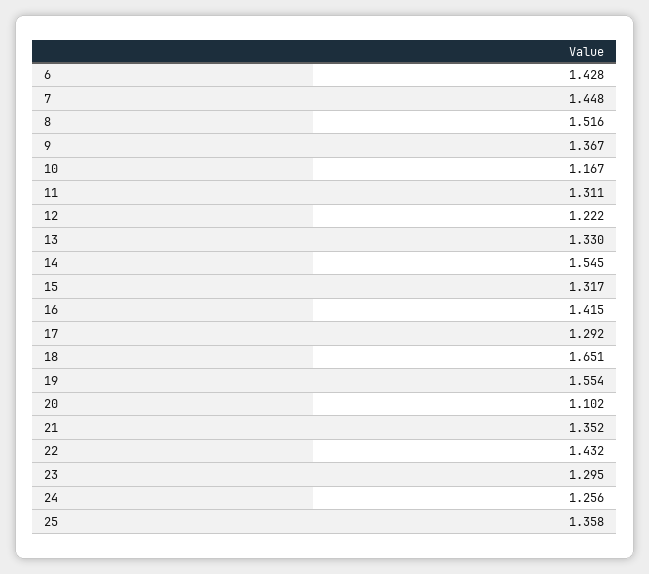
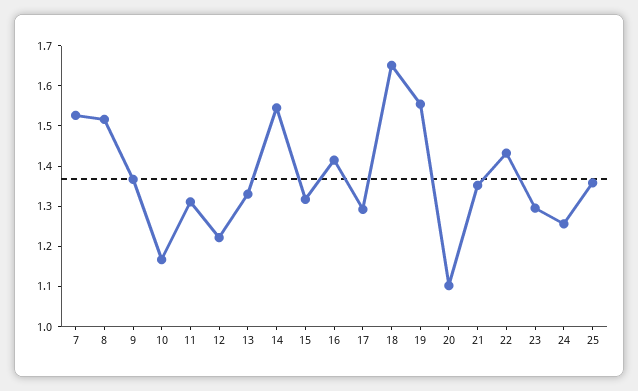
  {
-   "6": 1.428,
-   "7": 1.448,
+   "7": 1.52,
    "8": 1.516,
    "9": 1.367,
    "10": 1.167,
    "11": 1.311,
    "12": 1.222,
    "13": 1.33,
    "14": 1.545,
    "15": 1.317,
    "16": 1.415,
    "17": 1.292,
    "18": 1.651,
    "19": 1.554,
    "20": 1.102,
    "21": 1.352,
    "22": 1.432,
    "23": 1.295,
    "24": 1.256,
    "25": 1.358
  }

